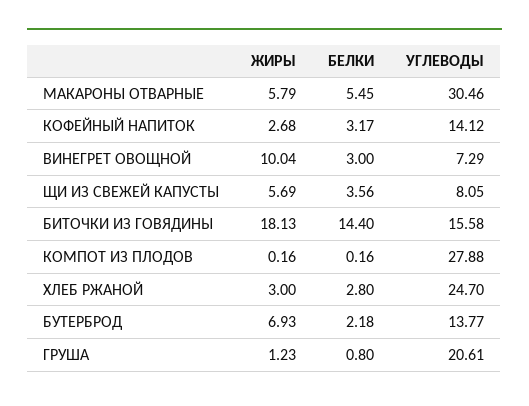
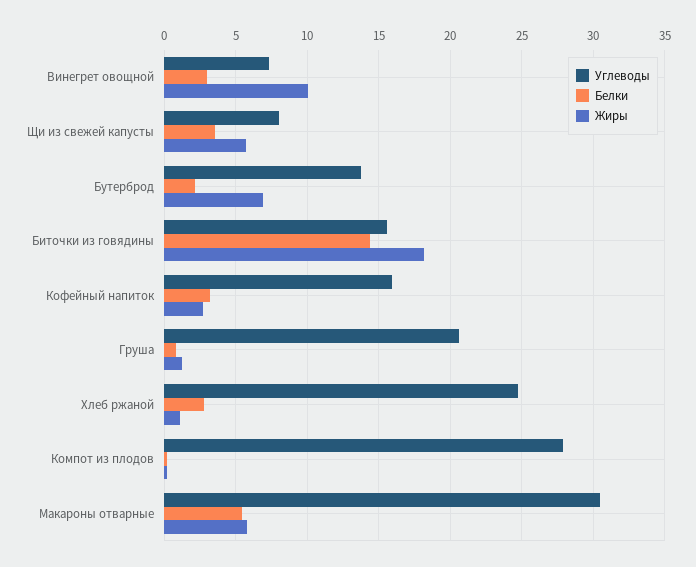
  {
    "ЖИРЫ": {
      "МАКАРОНЫ ОТВАРНЫЕ": 5.79,
      "КОФЕЙНЫЙ НАПИТОК": 2.68,
      "ВИНЕГРЕТ ОВОЩНОЙ": 10.04,
      "ЩИ ИЗ СВЕЖЕЙ КАПУСТЫ": 5.69,
      "БИТОЧКИ ИЗ ГОВЯДИНЫ": 18.13,
      "КОМПОТ ИЗ ПЛОДОВ": 0.16,
-     "ХЛЕБ РЖАНОЙ": 3,
+     "ХЛЕБ РЖАНОЙ": 1,
      "БУТЕРБРОД": 6.93,
      "ГРУША": 1.23
    },
    "БЕЛКИ": {
      "МАКАРОНЫ ОТВАРНЫЕ": 5.45,
      "КОФЕЙНЫЙ НАПИТОК": 3.17,
      "ВИНЕГРЕТ ОВОЩНОЙ": 3,
      "ЩИ ИЗ СВЕЖЕЙ КАПУСТЫ": 3.56,
      "БИТОЧКИ ИЗ ГОВЯДИНЫ": 14.4,
      "КОМПОТ ИЗ ПЛОДОВ": 0.16,
      "ХЛЕБ РЖАНОЙ": 2.8,
      "БУТЕРБРОД": 2.18,
      "ГРУША": 0.8
    },
    "УГЛЕВОДЫ": {
      "МАКАРОНЫ ОТВАРНЫЕ": 30.46,
-     "КОФЕЙНЫЙ НАПИТОК": 14.12,
+     "КОФЕЙНЫЙ НАПИТОК": 16,
      "ВИНЕГРЕТ ОВОЩНОЙ": 7.29,
      "ЩИ ИЗ СВЕЖЕЙ КАПУСТЫ": 8.05,
      "БИТОЧКИ ИЗ ГОВЯДИНЫ": 15.58,
      "КОМПОТ ИЗ ПЛОДОВ": 27.88,
      "ХЛЕБ РЖАНОЙ": 24.7,
      "БУТЕРБРОД": 13.77,
      "ГРУША": 20.61
    }
  }

